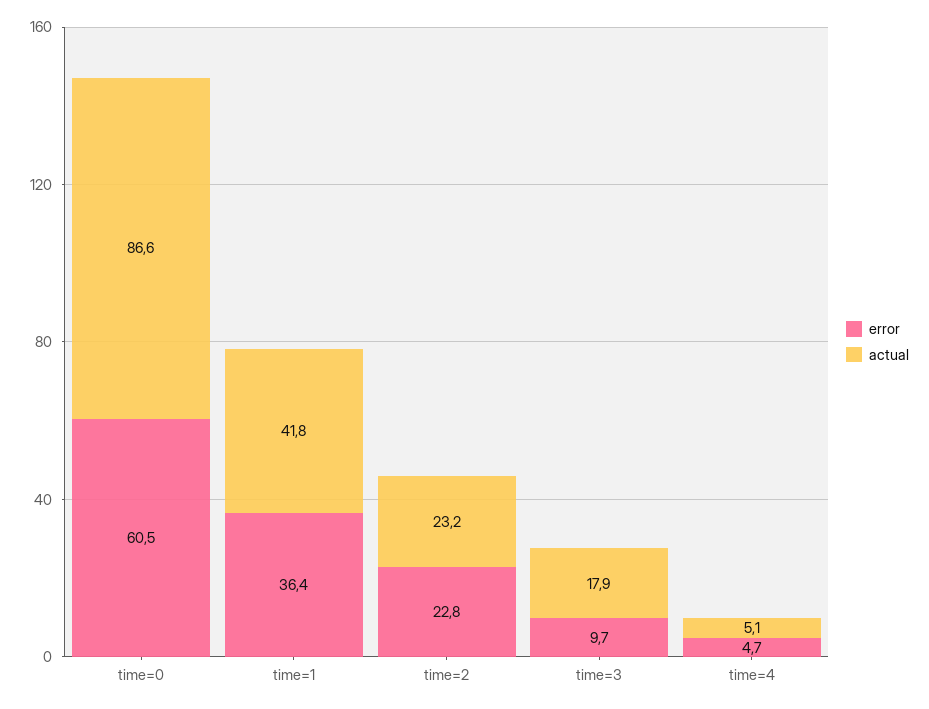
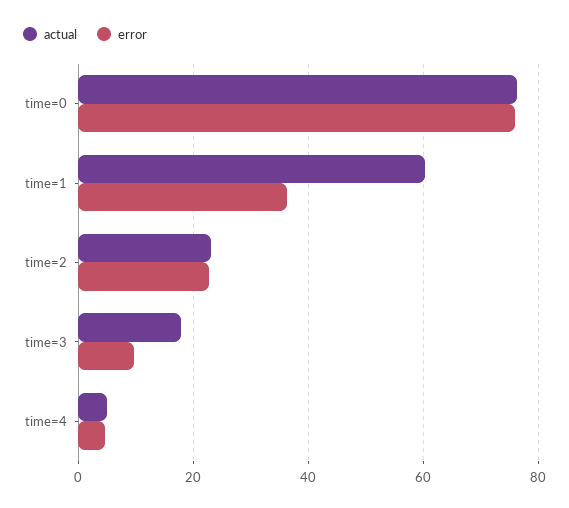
  {
    "error": {
-     "time=0": 60.5,
+     "time=0": 76,
      "time=1": 36.4,
      "time=2": 22.8,
      "time=3": 9.7,
      "time=4": 4.7
    },
    "actual": {
-     "time=0": 86.6,
+     "time=0": 76,
-     "time=1": 41.8,
+     "time=1": 60,
      "time=2": 23.2,
      "time=3": 17.9,
      "time=4": 5.1
    }
  }

